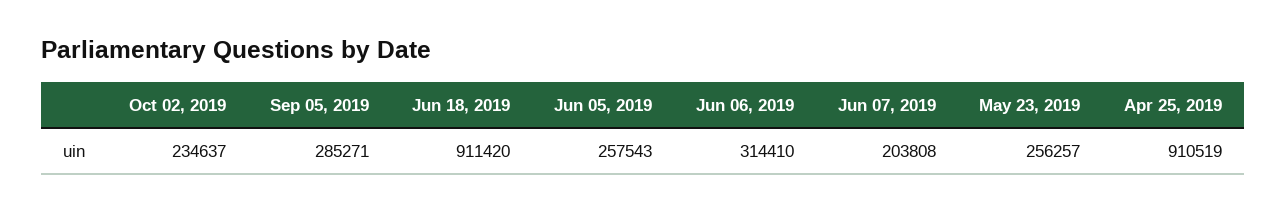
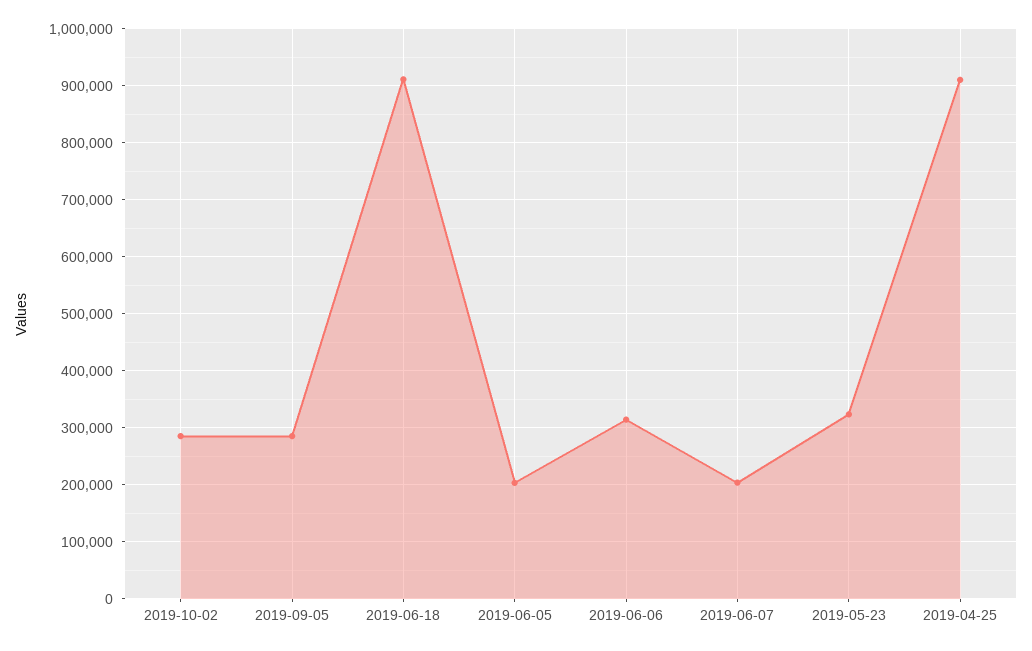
  {
-   "Oct 02, 2019": 234637,
+   "Oct 02, 2019": 280000,
    "Sep 05, 2019": 285271,
    "Jun 18, 2019": 911420,
-   "Jun 05, 2019": 257543,
+   "Jun 05, 2019": 200000,
    "Jun 06, 2019": 314410,
    "Jun 07, 2019": 203808,
-   "May 23, 2019": 256257,
+   "May 23, 2019": 320000,
    "Apr 25, 2019": 910519
  }

